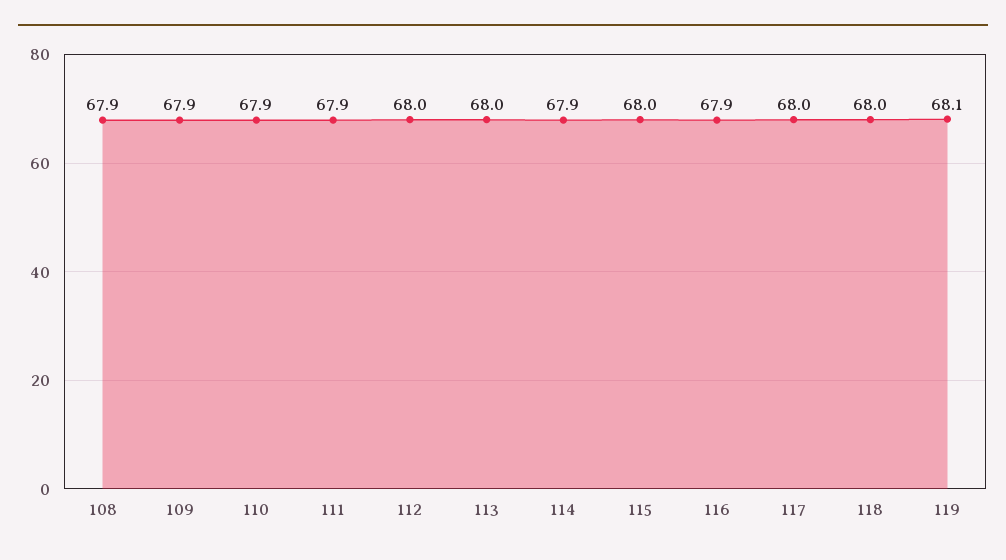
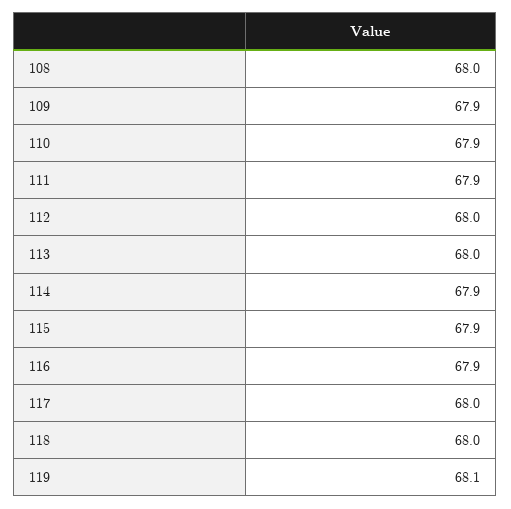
  {
-   "108": 67.9,
+   "108": 68,
    "109": 67.9,
    "110": 67.9,
    "111": 67.9,
    "112": 68,
    "113": 68,
    "114": 67.9,
-   "115": 68,
+   "115": 67.9,
    "116": 67.9,
    "117": 68,
    "118": 68,
    "119": 68.1
  }

